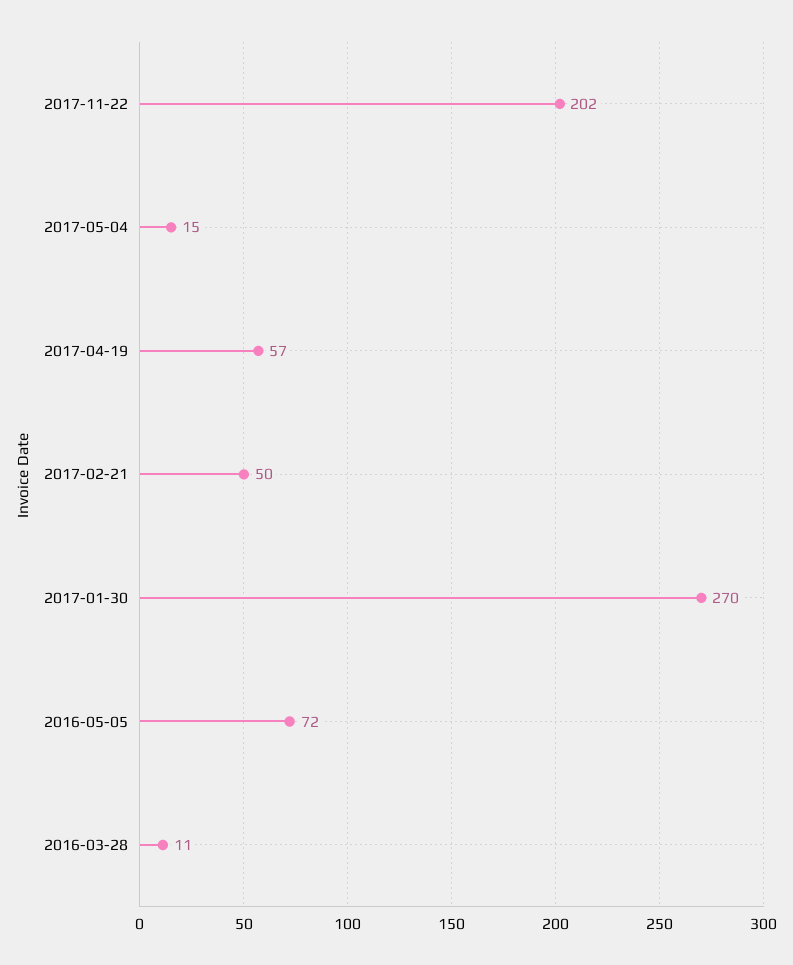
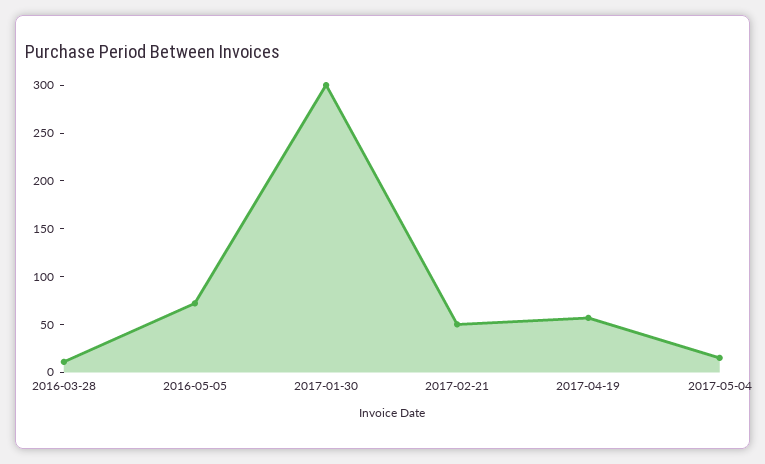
  {
-   "2017-11-22": 202,
    "2017-05-04": 15,
    "2017-04-19": 57,
    "2017-02-21": 50,
-   "2017-01-30": 270,
+   "2017-01-30": 300,
    "2016-05-05": 72,
    "2016-03-28": 11
  }

